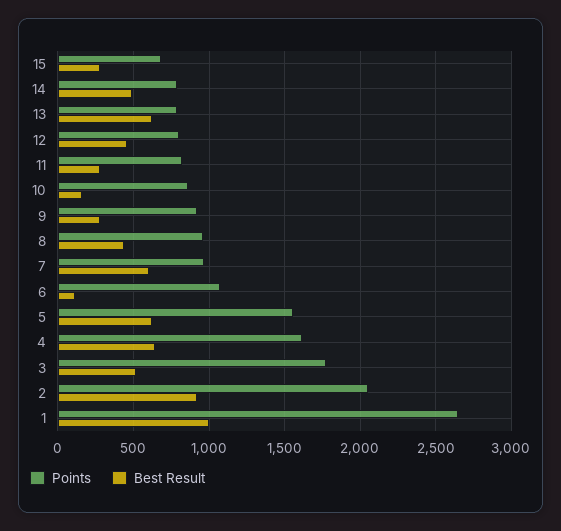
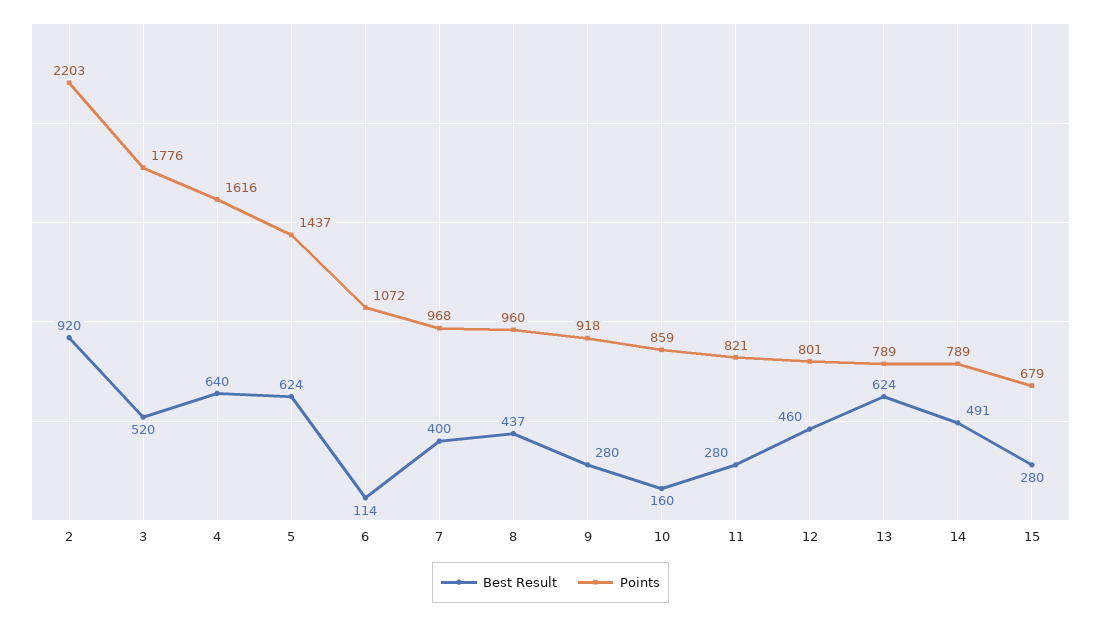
  {
    "Points": {
      "15": 679,
      "14": 789,
      "13": 789,
      "12": 801,
      "11": 821,
      "10": 859,
      "9": 918,
      "8": 960,
      "7": 968,
      "6": 1072,
-     "5": 1550,
+     "5": 1437,
      "4": 1616,
      "3": 1776,
-     "2": 2050,
+     "2": 2203
-     "1": 2650
    },
    "Best Result": {
      "15": 280,
      "14": 491,
      "13": 624,
      "12": 460,
      "11": 280,
      "10": 160,
      "9": 280,
      "8": 437,
-     "7": 600,
+     "7": 400,
      "6": 114,
      "5": 624,
      "4": 640,
      "3": 520,
-     "2": 920,
+     "2": 920
-     "1": 1000
    }
  }

